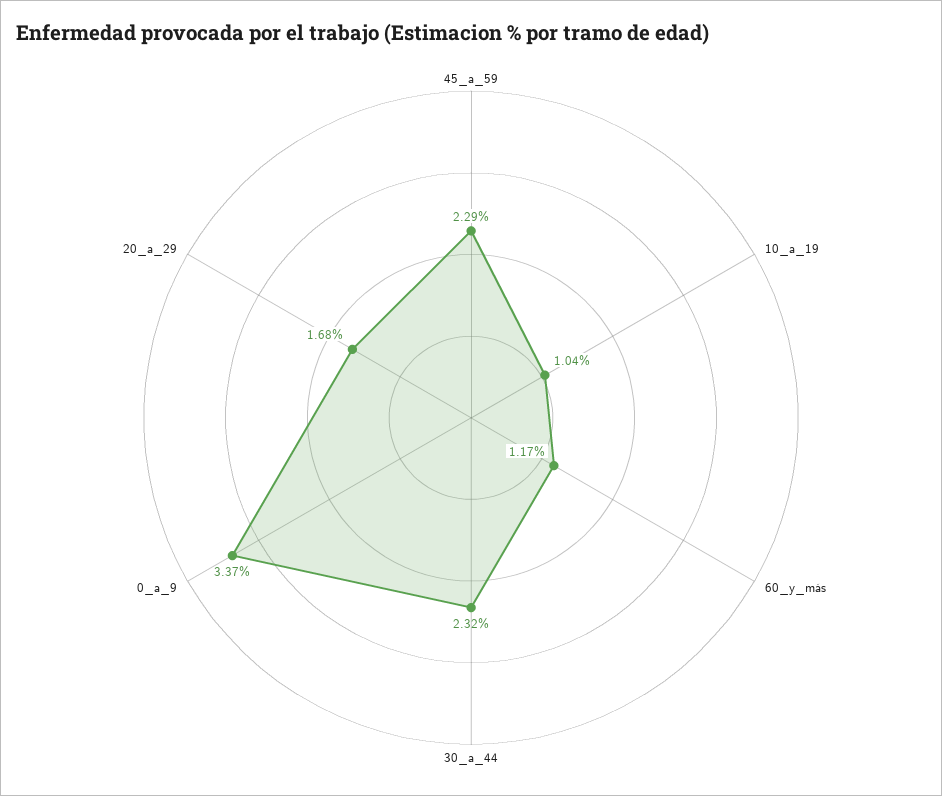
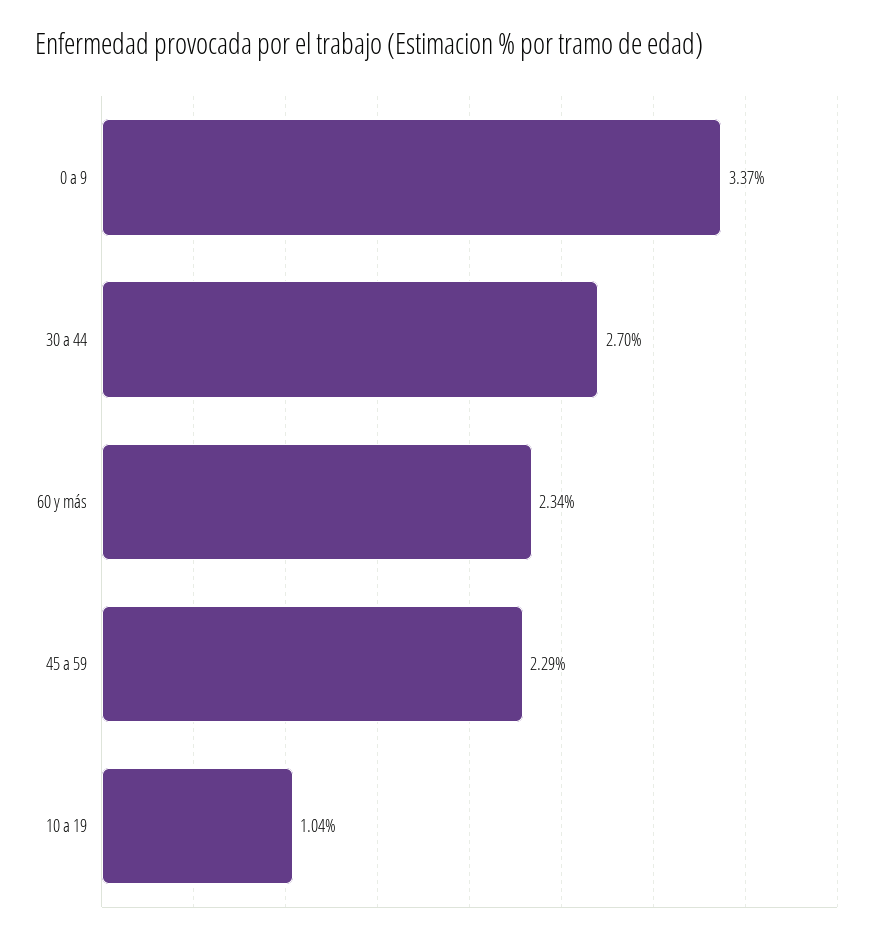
  {
    "45_a_59": 2.29,
    "10_a_19": 1.04,
-   "60_y_más": 1.17,
+   "60_y_más": 2.34,
-   "30_a_44": 2.32,
+   "30_a_44": 2.7,
-   "0_a_9": 3.37,
+   "0_a_9": 3.37
-   "20_a_29": 1.68
  }

